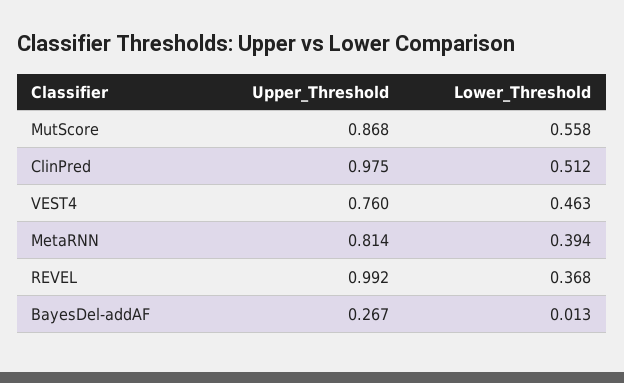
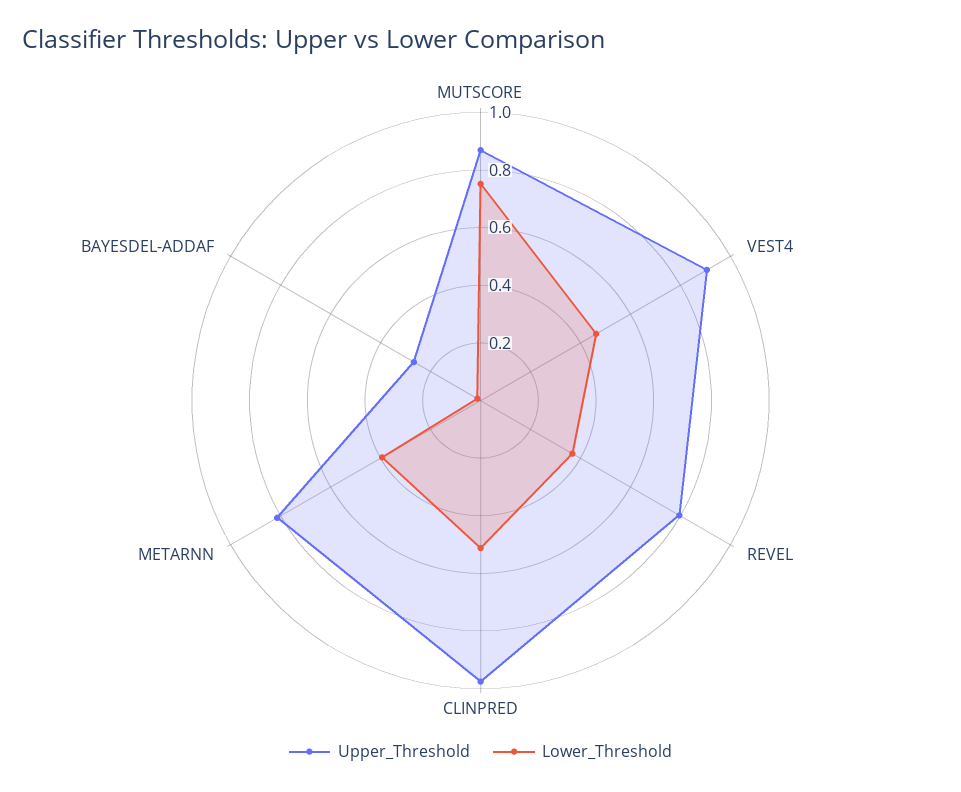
  {
    "Upper_Threshold": {
      "MutScore": 0.868,
      "ClinPred": 0.975,
-     "VEST4": 0.76,
+     "VEST4": 0.9,
      "MetaRNN": 0.814,
-     "REVEL": 0.992,
+     "REVEL": 0.8,
      "BayesDel-addAF": 0.267
    },
    "Lower_Threshold": {
-     "MutScore": 0.558,
+     "MutScore": 0.75,
      "ClinPred": 0.512,
      "VEST4": 0.463,
      "MetaRNN": 0.394,
      "REVEL": 0.368,
      "BayesDel-addAF": 0.013
    }
  }

